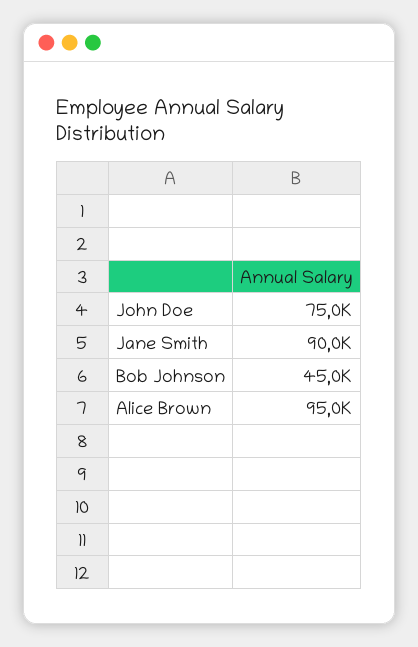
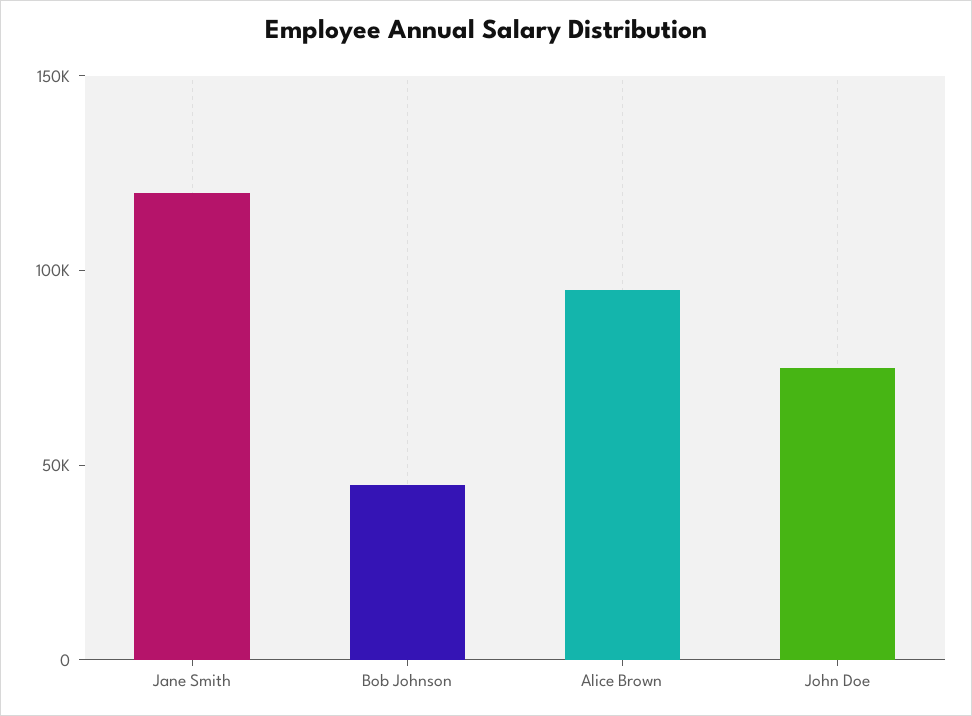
  {
    "John Doe": 75000,
-   "Jane Smith": 90000,
+   "Jane Smith": 120000,
    "Bob Johnson": 45000,
    "Alice Brown": 95000
  }

